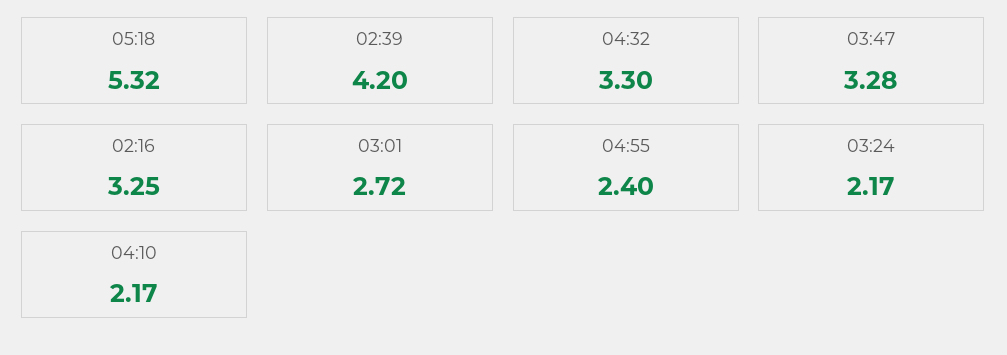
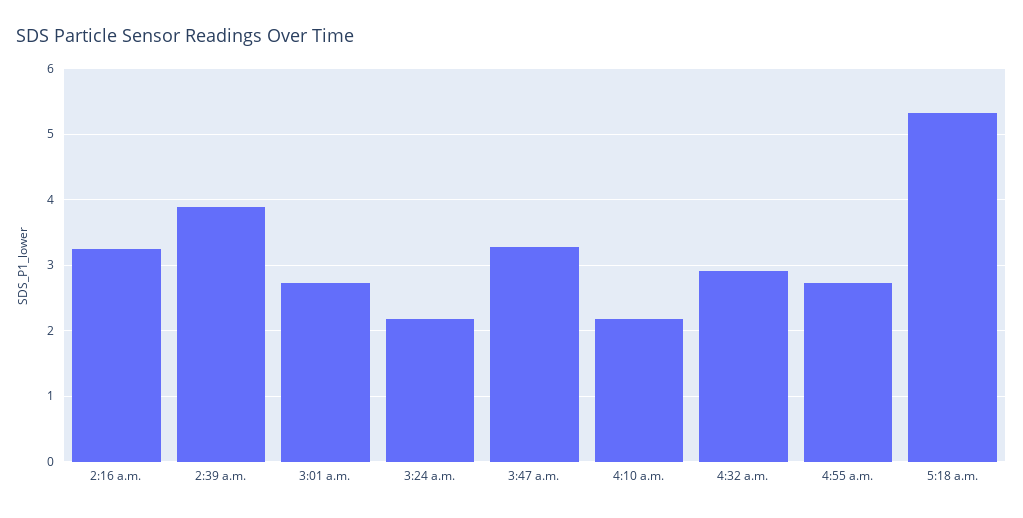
  {
    "05:18": 5.32,
-   "02:39": 4.2,
+   "02:39": 3.9,
-   "04:32": 3.3,
+   "04:32": 2.9,
    "03:47": 3.28,
    "02:16": 3.25,
    "03:01": 2.72,
-   "04:55": 2.4,
+   "04:55": 2.7,
    "03:24": 2.17,
    "04:10": 2.17
  }

